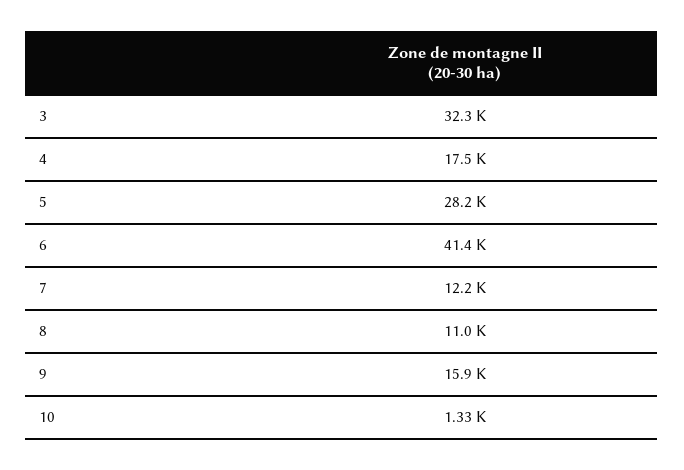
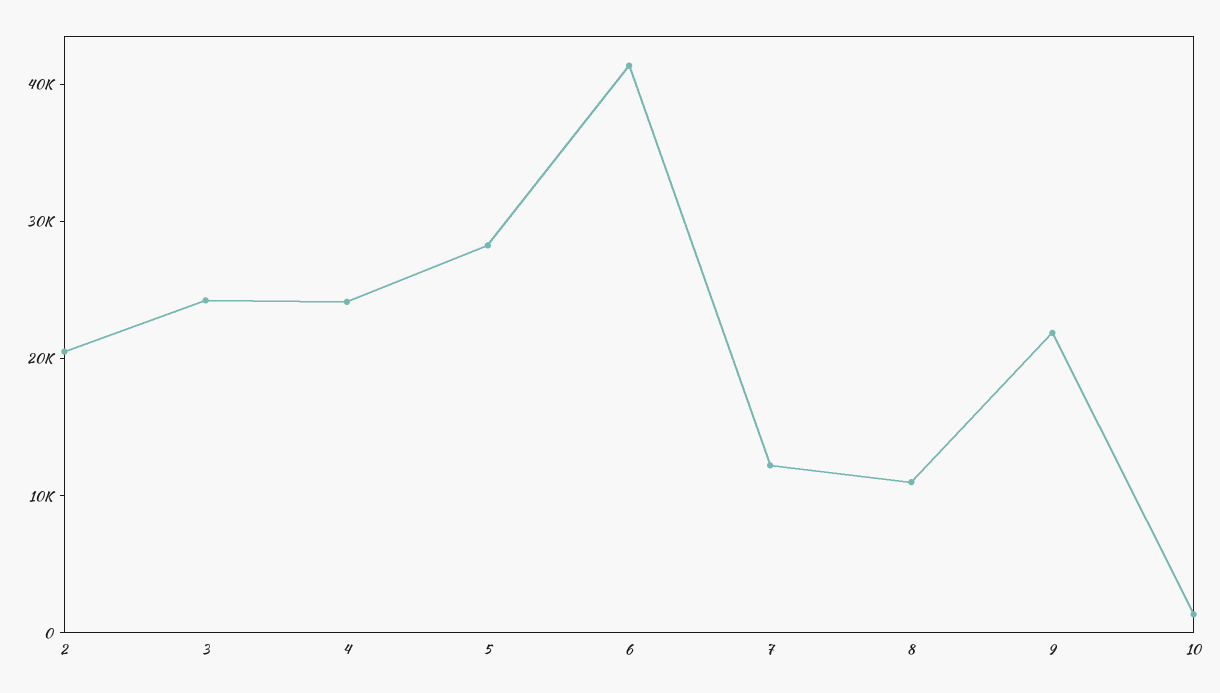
  {
-   "3": 32300,
+   "3": 24000,
-   "4": 17500,
+   "4": 24000,
    "5": 28200,
    "6": 41400,
    "7": 12200,
    "8": 11000,
-   "9": 15900,
+   "9": 22000,
-   "10": 1330
+   "10": 1330,
+   "2": 20000
  }

